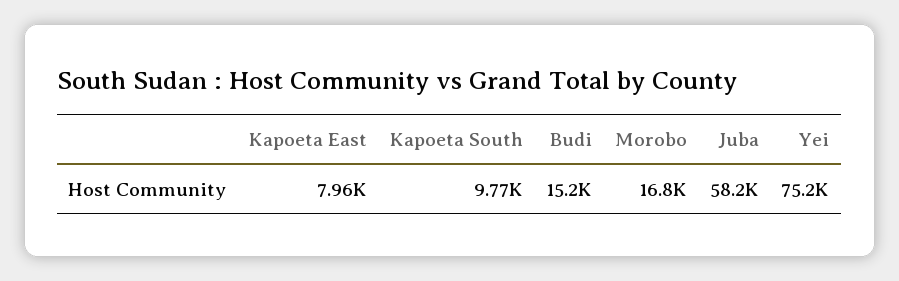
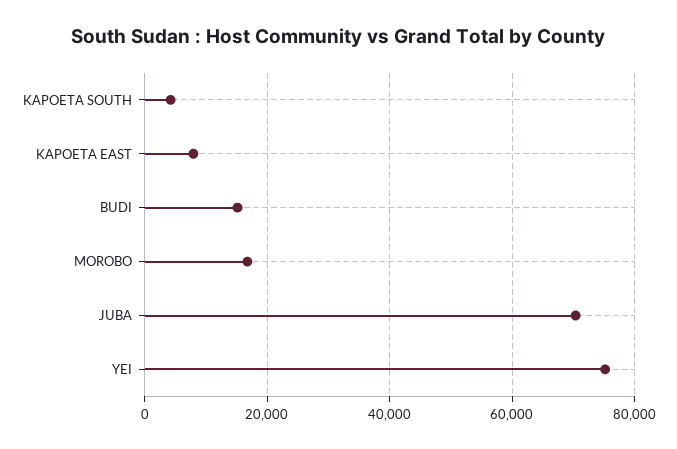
  {
    "Kapoeta East": 7960,
-   "Kapoeta South": 9770,
+   "Kapoeta South": 4000,
    "Budi": 15200,
    "Morobo": 16800,
-   "Juba": 58200,
+   "Juba": 70000,
    "Yei": 75200
  }

